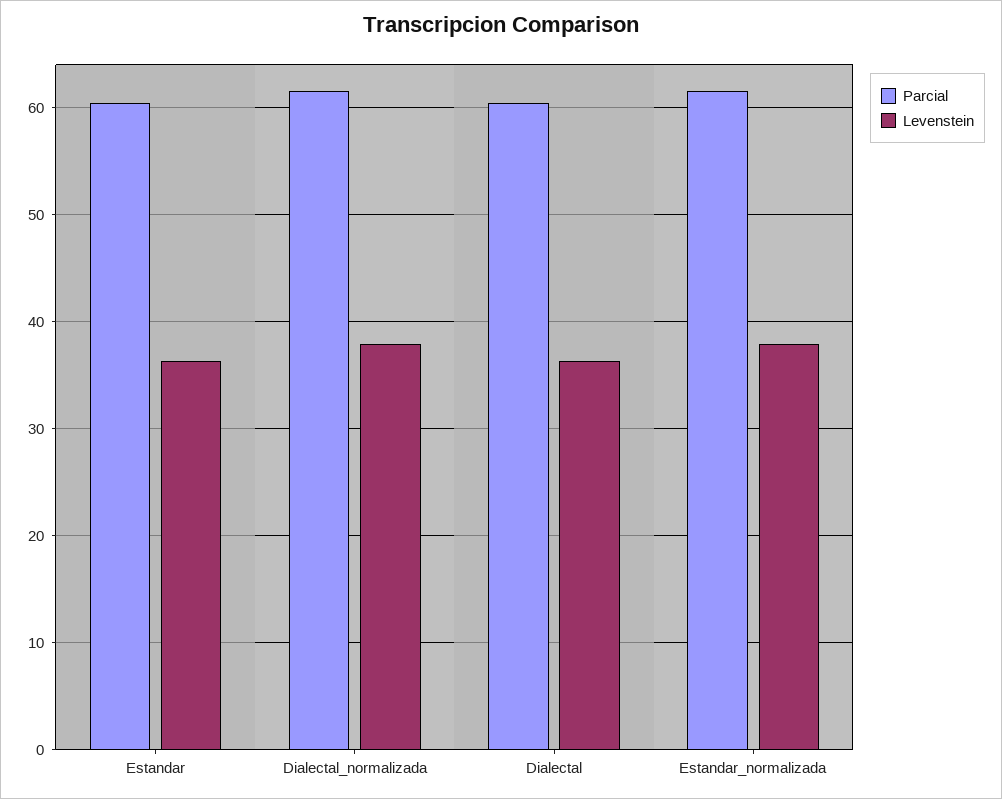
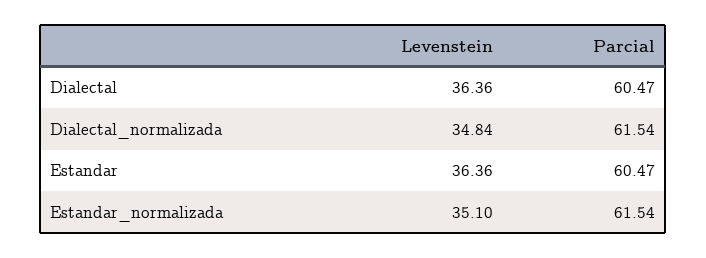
  {
    "Parcial": {
      "Estandar": 60.47,
      "Dialectal_normalizada": 61.54,
      "Dialectal": 60.47,
      "Estandar_normalizada": 61.54
    },
    "Levenstein": {
      "Estandar": 36.36,
-     "Dialectal_normalizada": 38,
+     "Dialectal_normalizada": 34.84,
      "Dialectal": 36.36,
-     "Estandar_normalizada": 38
+     "Estandar_normalizada": 35.1
    }
  }

